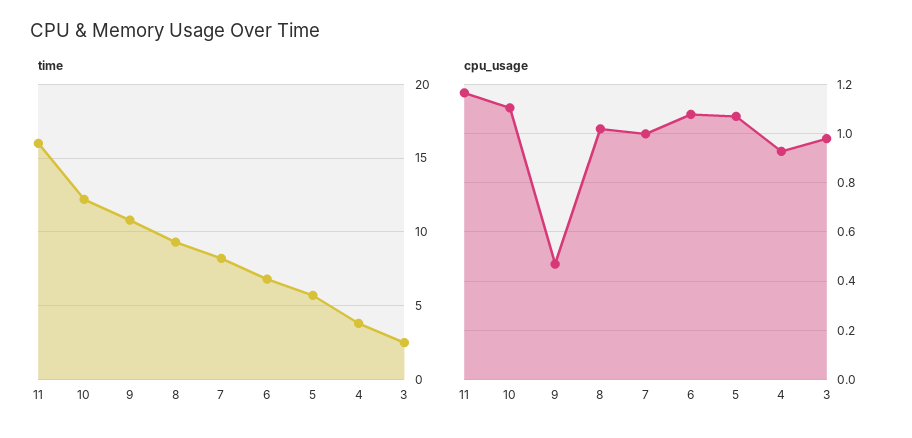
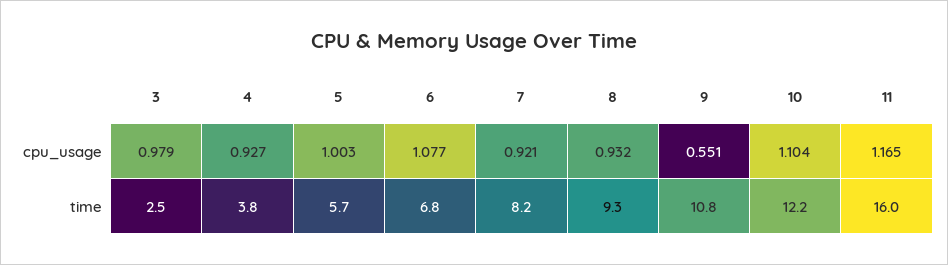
  {
    "time": {
      "11": 16,
      "10": 12.2,
      "9": 10.8,
      "8": 9.3,
      "7": 8.2,
      "6": 6.8,
      "5": 5.7,
      "4": 3.8,
      "3": 2.5
    },
    "cpu_usage": {
      "11": 1.165,
      "10": 1.104,
-     "9": 0.475,
+     "9": 0.551,
-     "8": 1.025,
+     "8": 0.932,
-     "7": 1,
+     "7": 0.921,
      "6": 1.077,
-     "5": 1.075,
+     "5": 1.003,
      "4": 0.927,
      "3": 0.979
    }
  }

